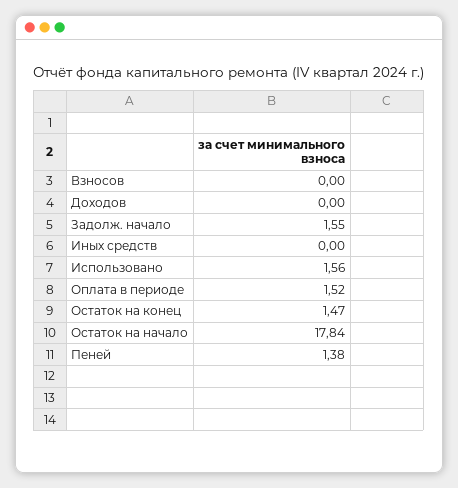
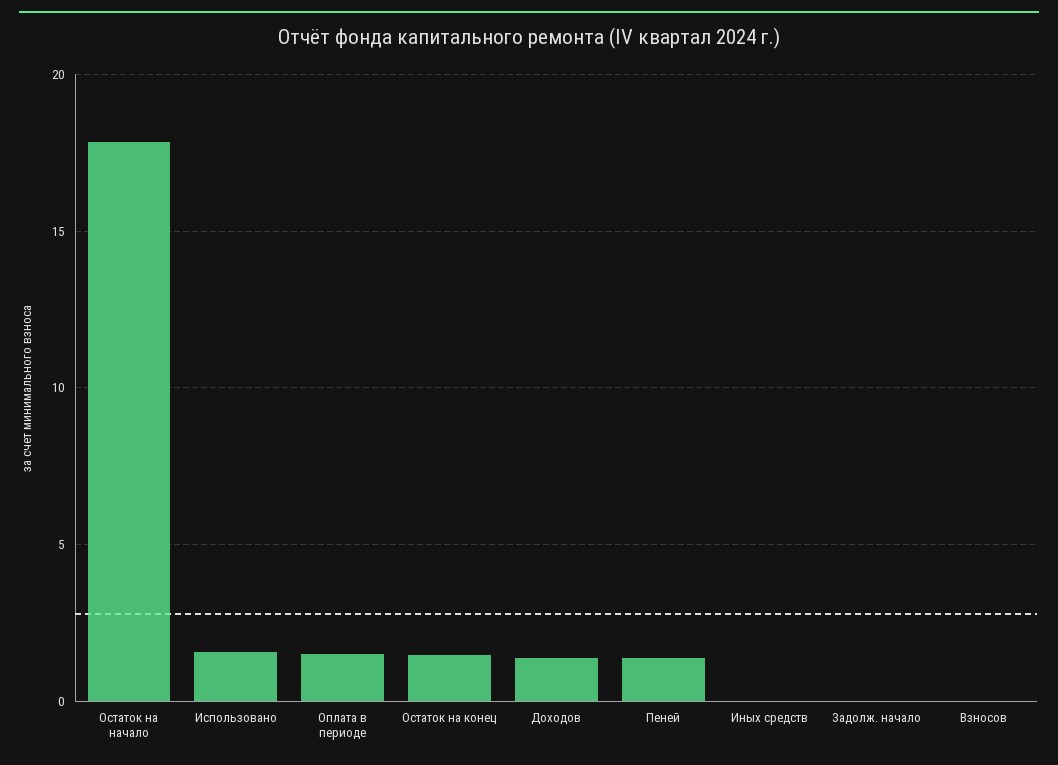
  {
    "Взносов": 0,
-   "Доходов": 0,
+   "Доходов": 1.5,
-   "Задолж. начало": 1.55,
+   "Задолж. начало": 0,
    "Иных средств": 0,
    "Использовано": 1.56,
    "Оплата в периоде": 1.52,
    "Остаток на конец": 1.47,
    "Остаток на начало": 17.84,
    "Пеней": 1.38
  }

